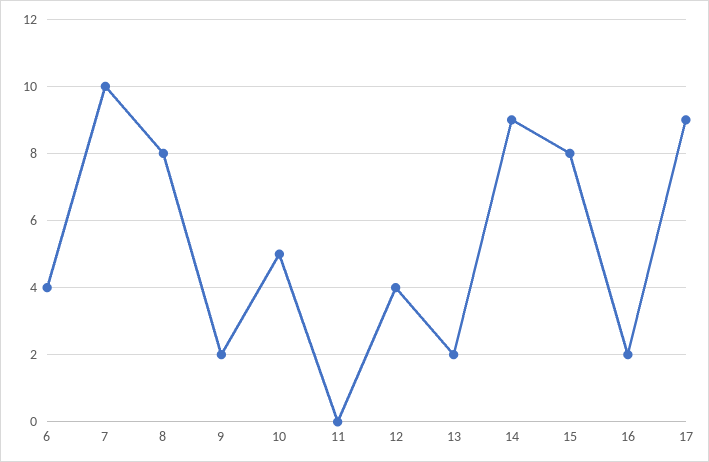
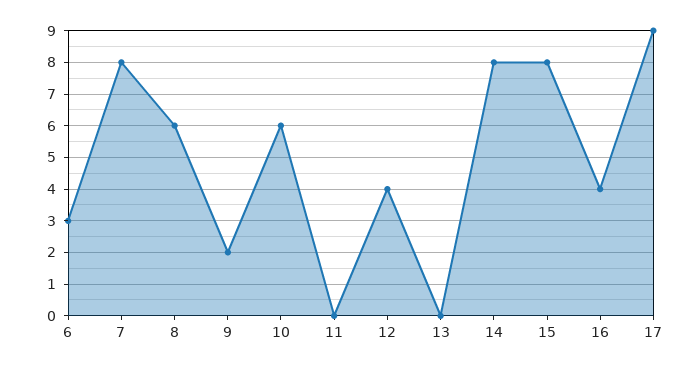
  {
-   "6": 4,
+   "6": 3,
-   "7": 10,
+   "7": 8,
-   "8": 8,
+   "8": 6,
    "9": 2,
-   "10": 5,
+   "10": 6,
    "11": 0,
    "12": 4,
-   "13": 2,
+   "13": 0,
-   "14": 9,
+   "14": 8,
    "15": 8,
-   "16": 2,
+   "16": 4,
    "17": 9
  }

